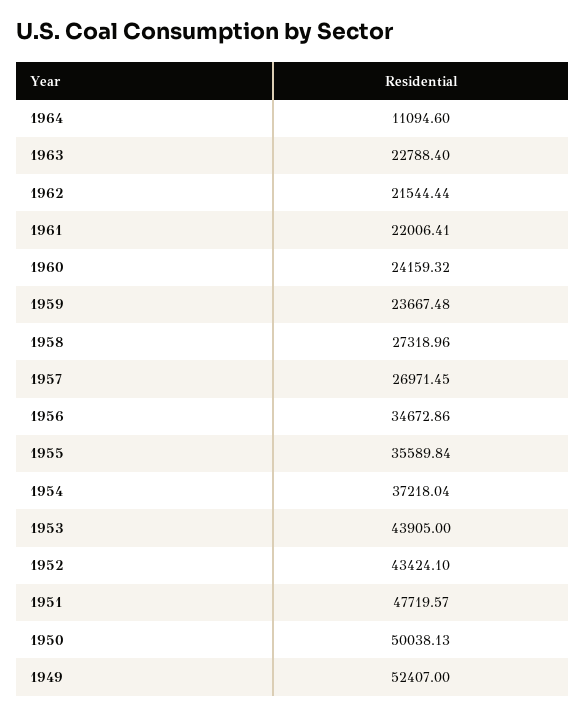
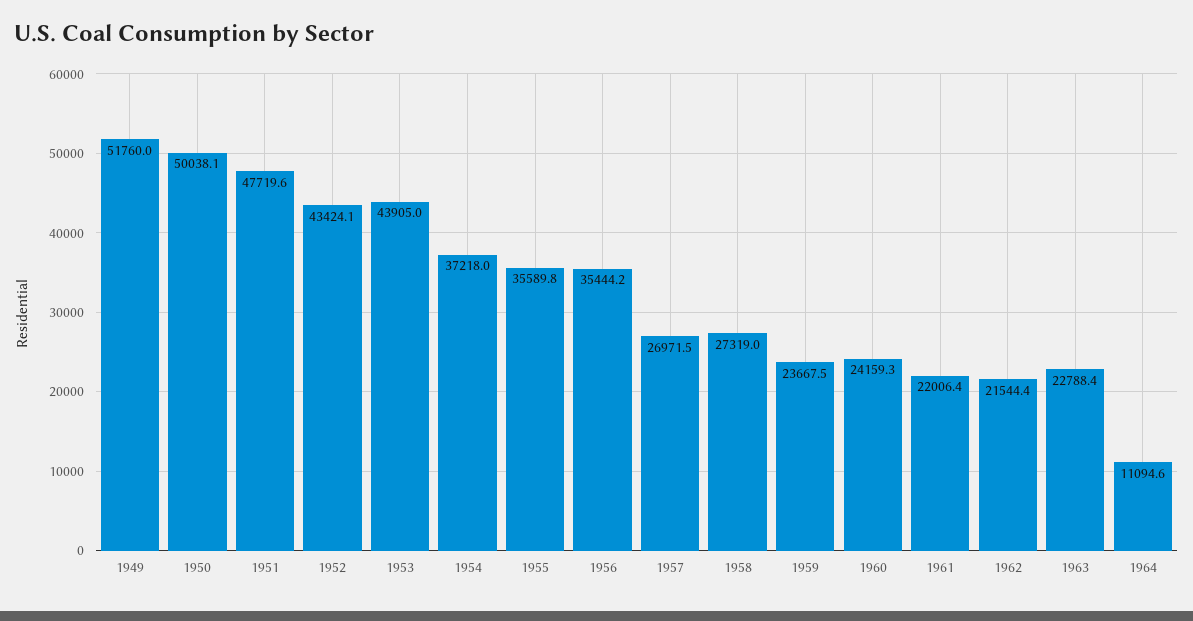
  {
    "1964": 11094.6,
    "1963": 22788.4,
    "1962": 21544.44,
    "1961": 22006.41,
    "1960": 24159.32,
    "1959": 23667.48,
    "1958": 27318.96,
    "1957": 26971.45,
-   "1956": 34672.86,
+   "1956": 35444.2,
    "1955": 35589.84,
    "1954": 37218.04,
    "1953": 43905,
    "1952": 43424.1,
    "1951": 47719.57,
    "1950": 50038.13,
-   "1949": 52407
+   "1949": 51760
  }

